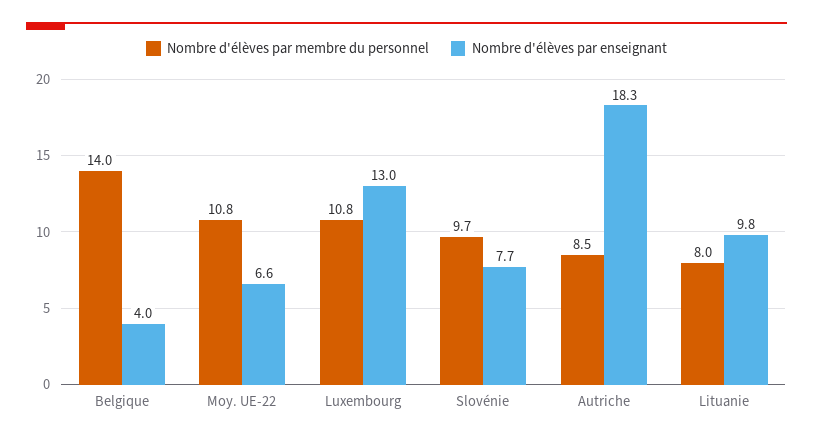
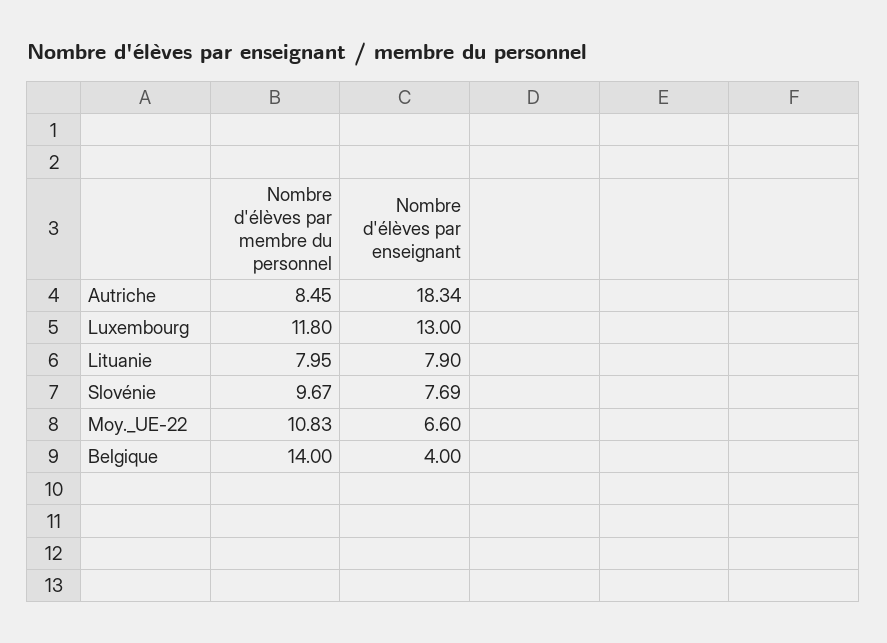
  {
    "Nombre d'élèves par membre du personnel": {
      "Belgique": 14,
      "Moy. UE-22": 10.83,
-     "Luxembourg": 10.8,
+     "Luxembourg": 11.8,
      "Slovénie": 9.67,
      "Autriche": 8.45,
      "Lituanie": 7.95
    },
    "Nombre d'élèves par enseignant": {
      "Belgique": 4,
      "Moy. UE-22": 6.6,
      "Luxembourg": 13,
      "Slovénie": 7.69,
      "Autriche": 18.34,
-     "Lituanie": 9.8
+     "Lituanie": 7.9
    }
  }

